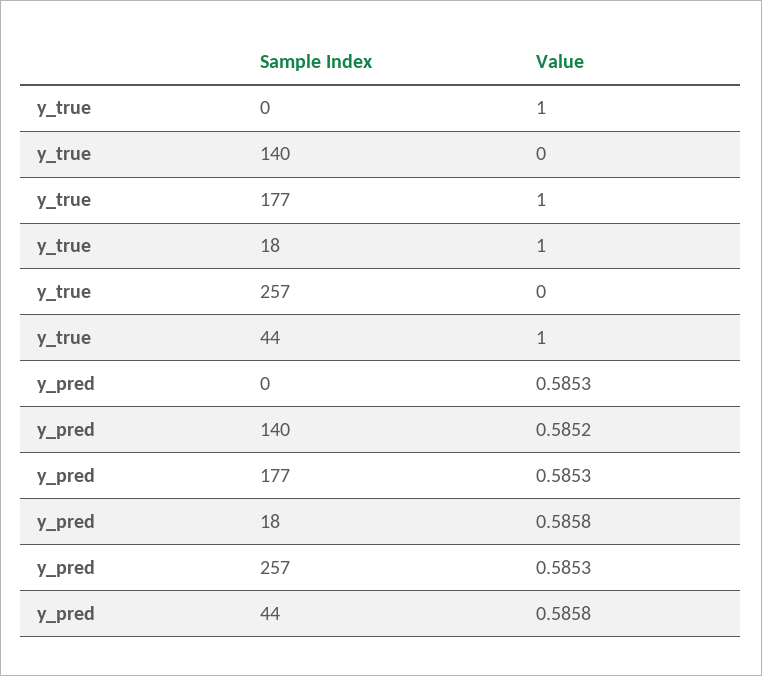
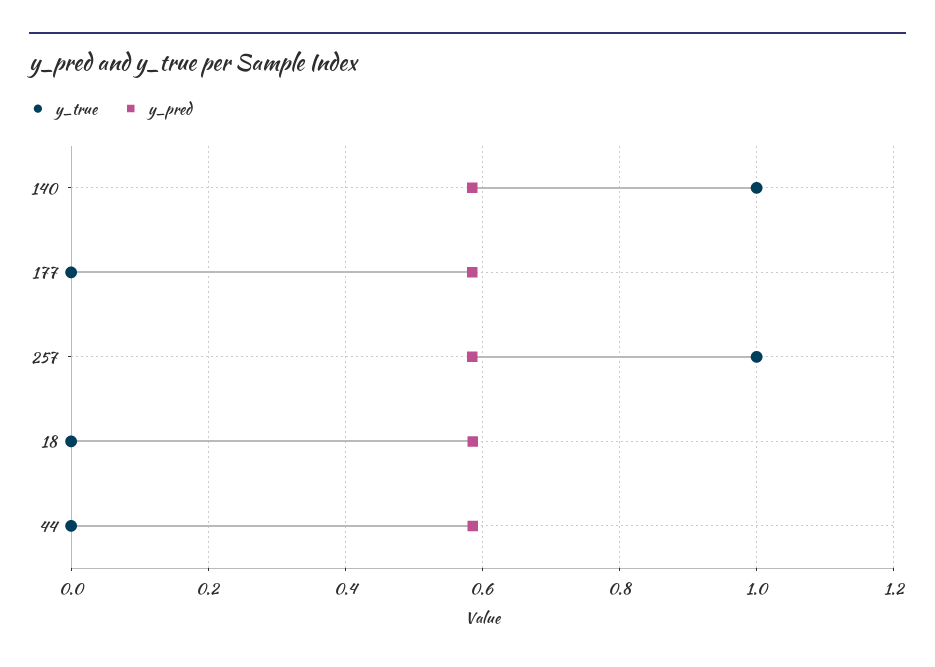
  {
    "y_true": {
-     "0": 1,
-     "140": 0,
+     "140": 1,
-     "177": 1,
+     "177": 0,
-     "18": 1,
+     "18": 0,
-     "257": 0,
+     "257": 1,
-     "44": 1
+     "44": 0
    },
    "y_pred": {
-     "0": 0.5853,
      "140": 0.5852,
      "177": 0.5853,
      "18": 0.5858,
      "257": 0.5853,
      "44": 0.5858
    }
  }

